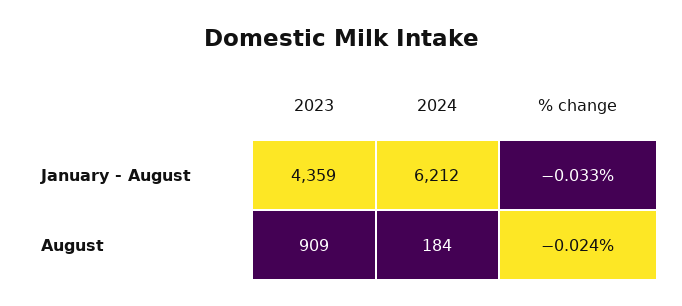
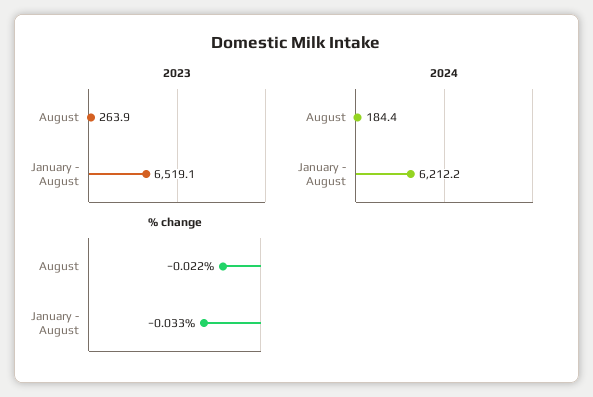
  {
    "2023": {
-     "January - August": 4359,
+     "January - August": 6519.1,
-     "August": 909
+     "August": 263.9
    },
    "2024": {
      "January - August": 6212.2,
      "August": 184.4
    },
    "% change": {
      "January - August": -0.033,
-     "August": -0.024
+     "August": -0.022
    }
  }

